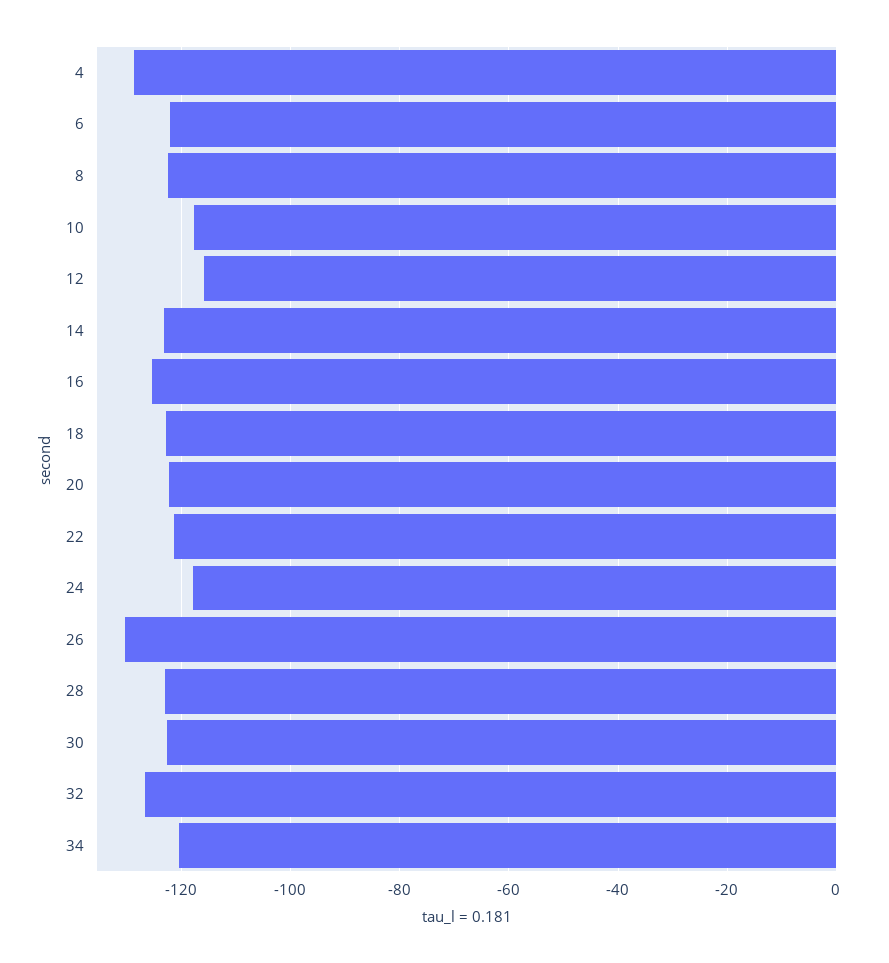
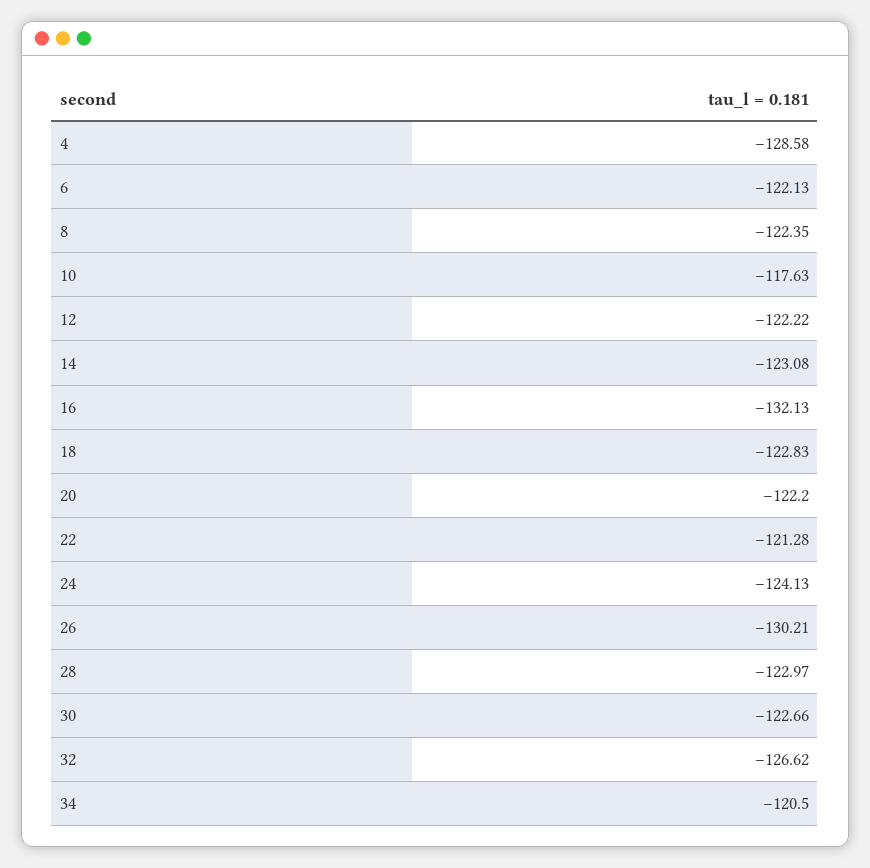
  {
    "4": -128.58,
    "6": -122.13,
    "8": -122.35,
    "10": -117.63,
-   "12": -116,
+   "12": -122.22,
    "14": -123.08,
-   "16": -126,
+   "16": -132.13,
    "18": -122.83,
    "20": -122.2,
    "22": -121.28,
-   "24": -118,
+   "24": -124.13,
    "26": -130.21,
    "28": -122.97,
    "30": -122.66,
    "32": -126.62,
    "34": -120.5
  }

